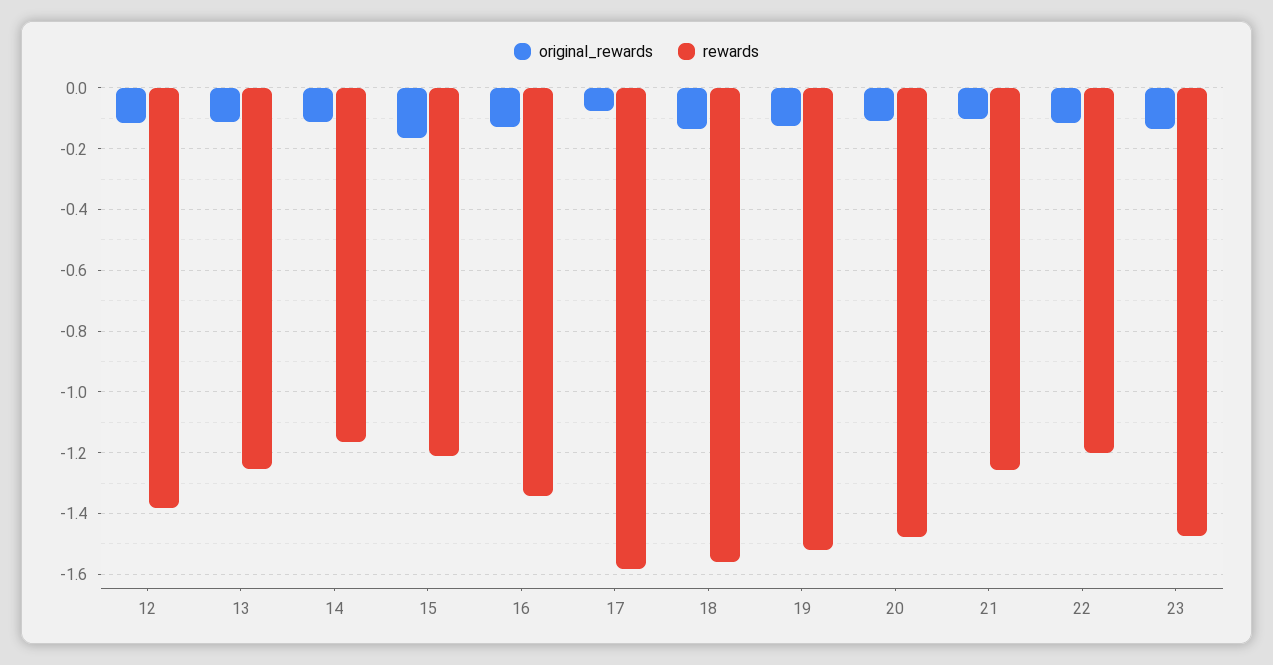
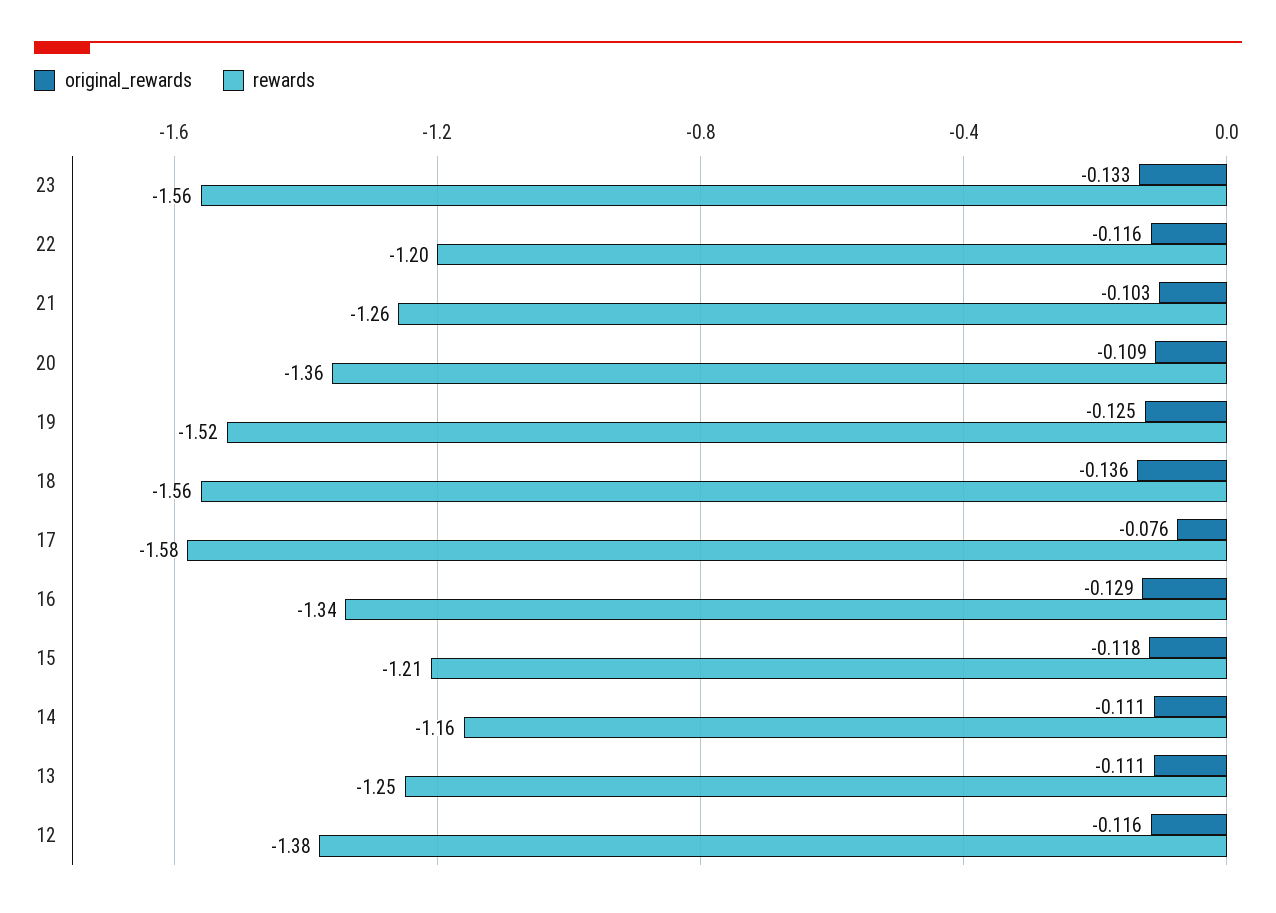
  {
    "original_rewards": {
      "12": -0.116,
      "13": -0.111,
      "14": -0.111,
-     "15": -0.16,
+     "15": -0.118,
      "16": -0.129,
      "17": -0.076,
      "18": -0.136,
      "19": -0.125,
      "20": -0.109,
      "21": -0.103,
      "22": -0.116,
      "23": -0.133
    },
    "rewards": {
      "12": -1.38,
      "13": -1.25,
      "14": -1.16,
      "15": -1.21,
      "16": -1.34,
      "17": -1.58,
      "18": -1.56,
      "19": -1.52,
-     "20": -1.48,
+     "20": -1.36,
      "21": -1.26,
      "22": -1.2,
-     "23": -1.48
+     "23": -1.56
    }
  }

